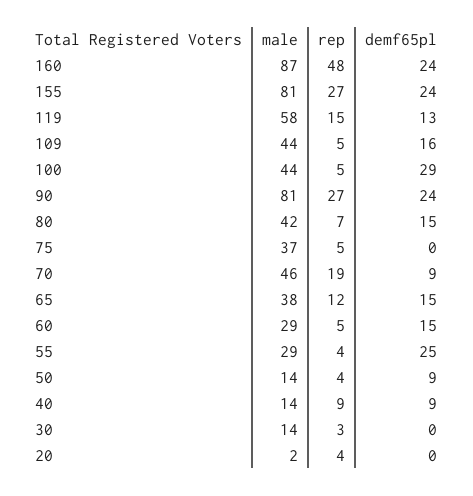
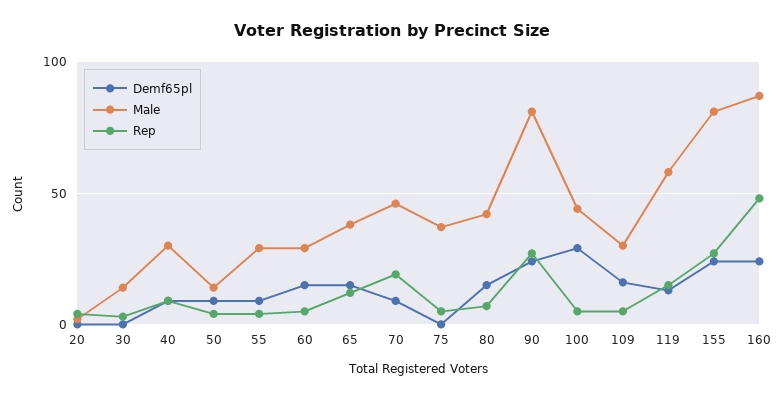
  {
    "male": {
      "160": 87,
      "155": 81,
      "119": 58,
-     "109": 44,
+     "109": 30,
      "100": 44,
      "90": 81,
      "80": 42,
      "75": 37,
      "70": 46,
      "65": 38,
      "60": 29,
      "55": 29,
      "50": 14,
-     "40": 14,
+     "40": 30,
      "30": 14,
      "20": 2
    },
    "rep": {
      "160": 48,
      "155": 27,
      "119": 15,
      "109": 5,
      "100": 5,
      "90": 27,
      "80": 7,
      "75": 5,
      "70": 19,
      "65": 12,
      "60": 5,
      "55": 4,
      "50": 4,
      "40": 9,
      "30": 3,
      "20": 4
    },
    "demf65pl": {
      "160": 24,
      "155": 24,
      "119": 13,
      "109": 16,
      "100": 29,
      "90": 24,
      "80": 15,
      "75": 0,
      "70": 9,
      "65": 15,
      "60": 15,
-     "55": 25,
+     "55": 10,
      "50": 9,
      "40": 9,
      "30": 0,
      "20": 0
    }
  }

